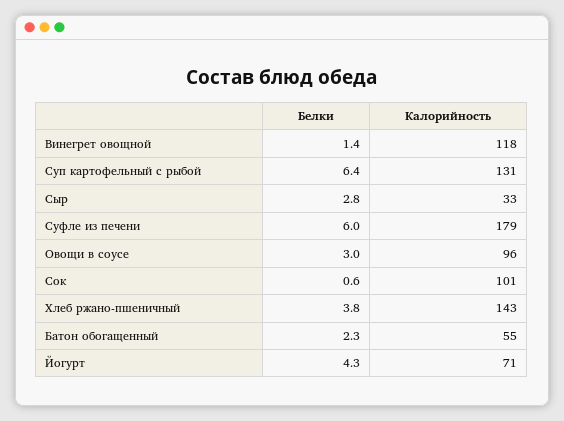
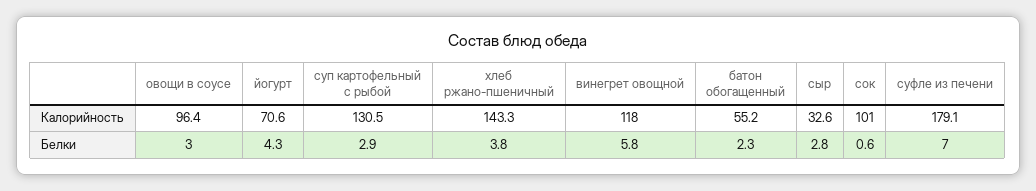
  {
    "Белки": {
-     "Винегрет овощной": 1.4,
+     "Винегрет овощной": 5.8,
-     "Суп картофельный с рыбой": 6.4,
+     "Суп картофельный с рыбой": 2.9,
      "Сыр": 2.8,
-     "Суфле из печени": 6,
+     "Суфле из печени": 7,
      "Овощи в соусе": 3,
      "Сок": 0.6,
      "Хлеб ржано-пшеничный": 3.8,
      "Батон обогащенный": 2.3,
      "Йогурт": 4.3
    },
    "Калорийность": {
      "Винегрет овощной": 118,
      "Суп картофельный с рыбой": 130.5,
      "Сыр": 32.6,
      "Суфле из печени": 179.1,
      "Овощи в соусе": 96.4,
      "Сок": 101,
      "Хлеб ржано-пшеничный": 143.3,
      "Батон обогащенный": 55.2,
      "Йогурт": 70.6
    }
  }

